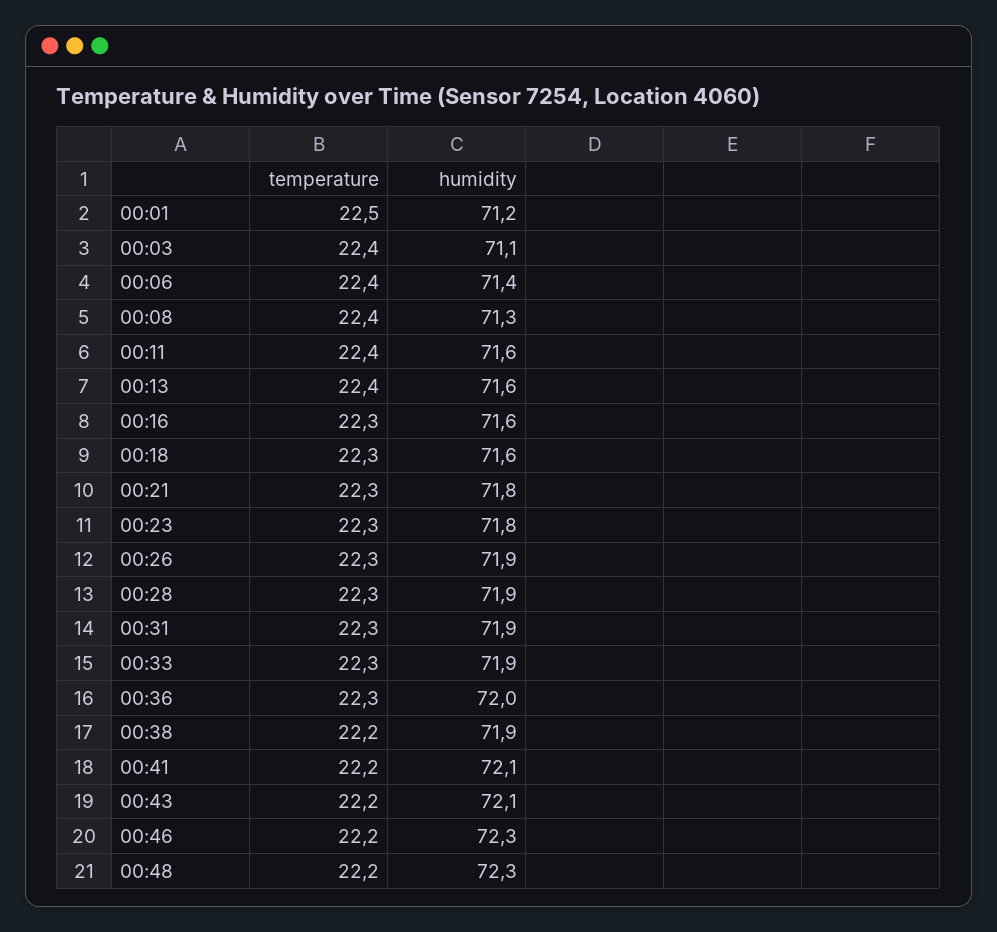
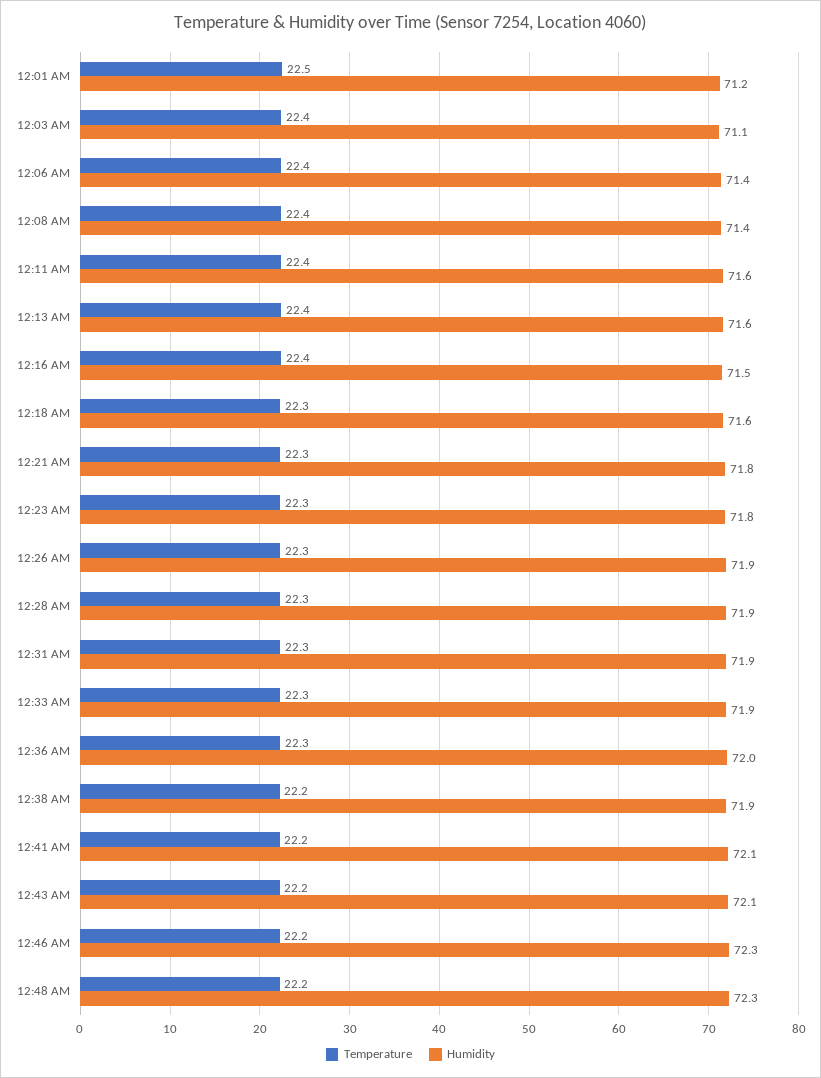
  {
    "temperature": {
      "00:01": 22.5,
      "00:03": 22.4,
      "00:06": 22.4,
      "00:08": 22.4,
      "00:11": 22.4,
      "00:13": 22.4,
-     "00:16": 22.3,
+     "00:16": 22.4,
      "00:18": 22.3,
      "00:21": 22.3,
      "00:23": 22.3,
      "00:26": 22.3,
      "00:28": 22.3,
      "00:31": 22.3,
      "00:33": 22.3,
      "00:36": 22.3,
      "00:38": 22.2,
      "00:41": 22.2,
      "00:43": 22.2,
      "00:46": 22.2,
      "00:48": 22.2
    },
    "humidity": {
      "00:01": 71.2,
      "00:03": 71.1,
      "00:06": 71.4,
-     "00:08": 71.3,
+     "00:08": 71.4,
      "00:11": 71.6,
      "00:13": 71.6,
-     "00:16": 71.6,
+     "00:16": 71.5,
      "00:18": 71.6,
      "00:21": 71.8,
      "00:23": 71.8,
      "00:26": 71.9,
      "00:28": 71.9,
      "00:31": 71.9,
      "00:33": 71.9,
      "00:36": 72,
      "00:38": 71.9,
      "00:41": 72.1,
      "00:43": 72.1,
      "00:46": 72.3,
      "00:48": 72.3
    }
  }

